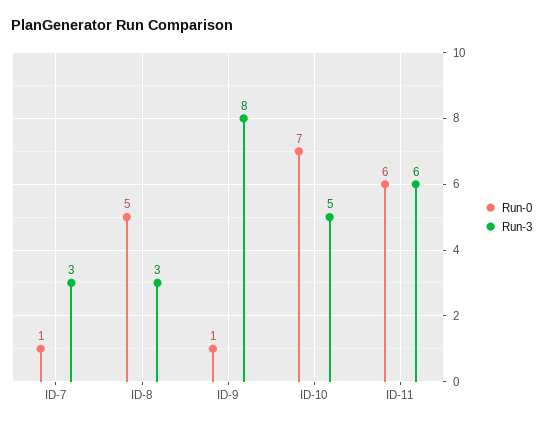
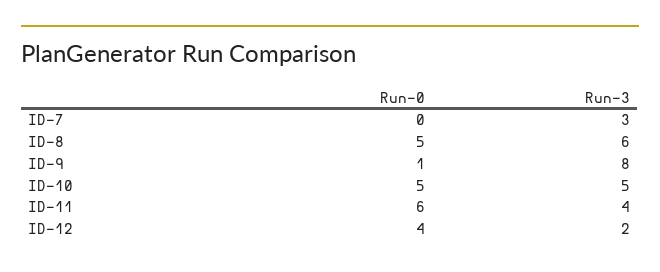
  {
    "Run-0": {
-     "ID-7": 1,
+     "ID-7": 0,
      "ID-8": 5,
      "ID-9": 1,
-     "ID-10": 7,
+     "ID-10": 5,
-     "ID-11": 6
+     "ID-11": 6,
+     "ID-12": 4
    },
    "Run-3": {
      "ID-7": 3,
-     "ID-8": 3,
+     "ID-8": 6,
      "ID-9": 8,
      "ID-10": 5,
-     "ID-11": 6
+     "ID-11": 4,
+     "ID-12": 2
    }
  }

